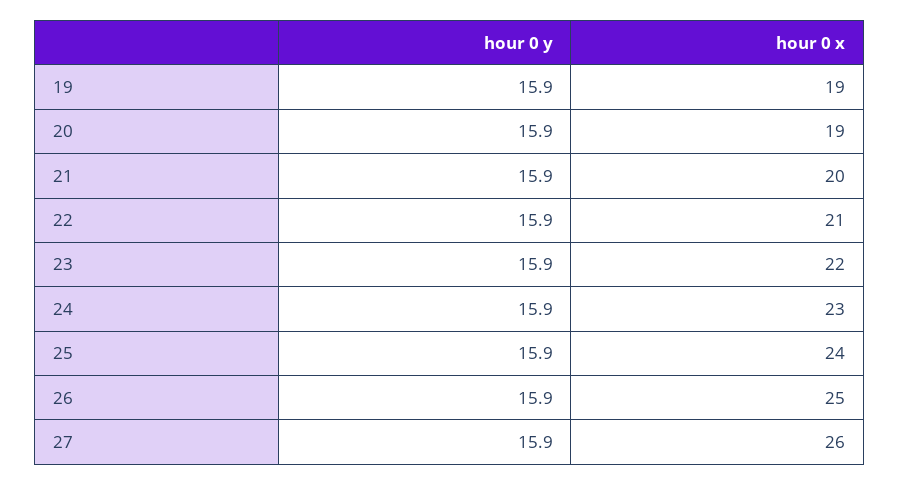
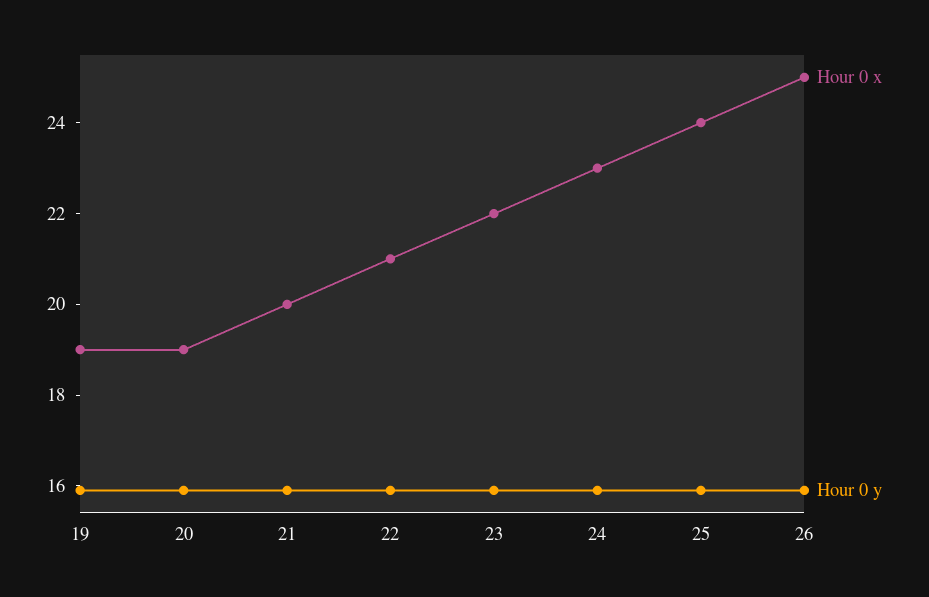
  {
    "hour 0 y": {
      "19": 15.9,
      "20": 15.9,
      "21": 15.9,
      "22": 15.9,
      "23": 15.9,
      "24": 15.9,
      "25": 15.9,
-     "26": 15.9,
+     "26": 15.9
-     "27": 15.9
    },
    "hour 0 x": {
      "19": 19,
      "20": 19,
      "21": 20,
      "22": 21,
      "23": 22,
      "24": 23,
      "25": 24,
-     "26": 25,
+     "26": 25
-     "27": 26
    }
  }

